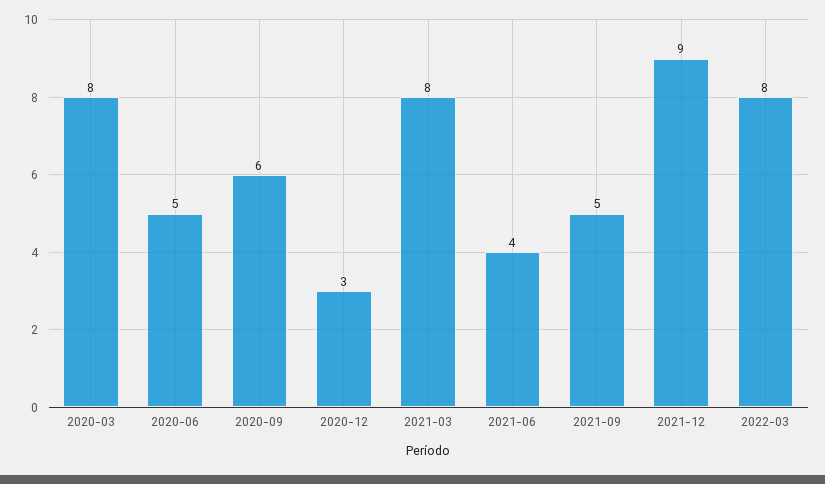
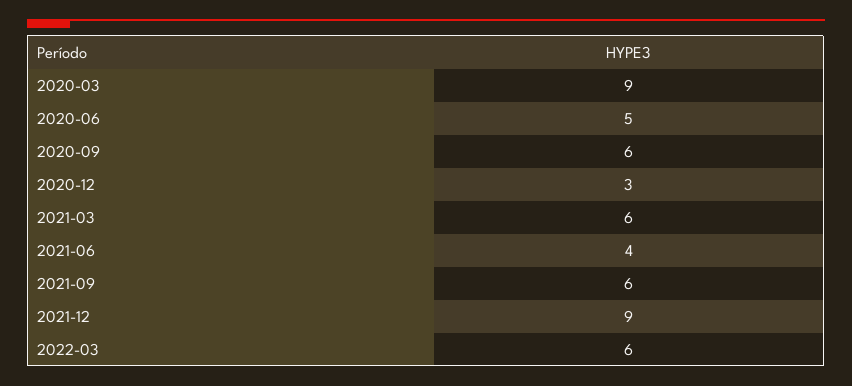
  {
-   "2020-03": 8,
+   "2020-03": 9,
    "2020-06": 5,
    "2020-09": 6,
    "2020-12": 3,
-   "2021-03": 8,
+   "2021-03": 6,
    "2021-06": 4,
-   "2021-09": 5,
+   "2021-09": 6,
    "2021-12": 9,
-   "2022-03": 8
+   "2022-03": 6
  }

